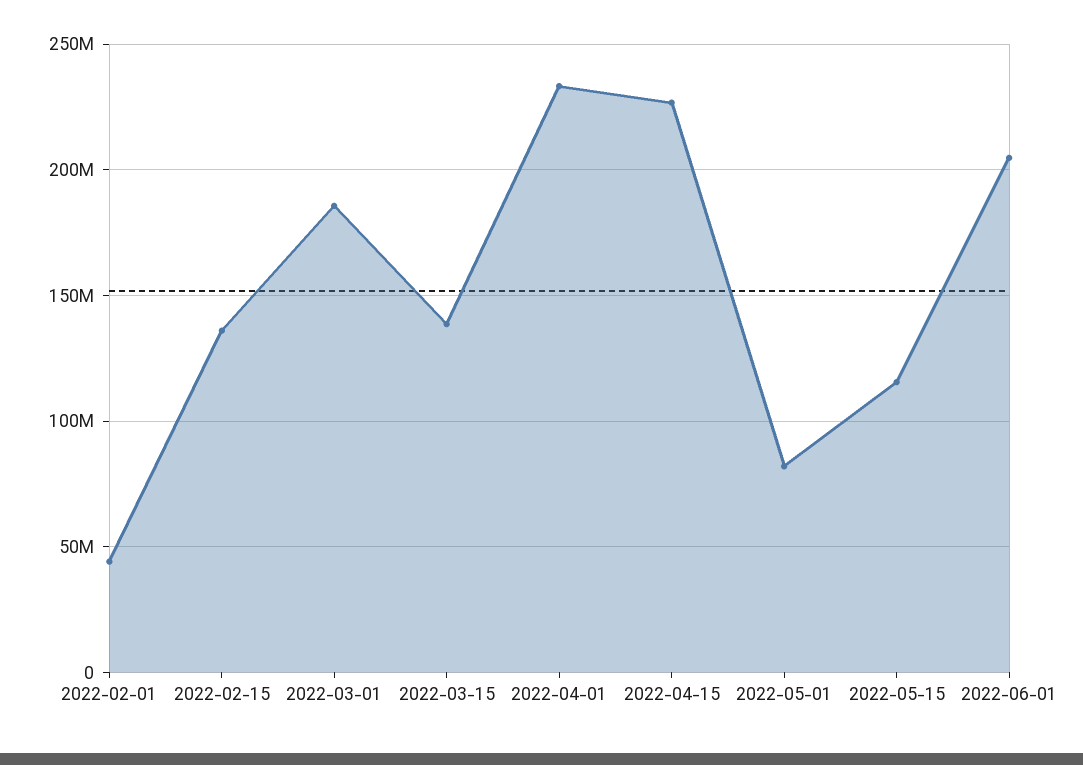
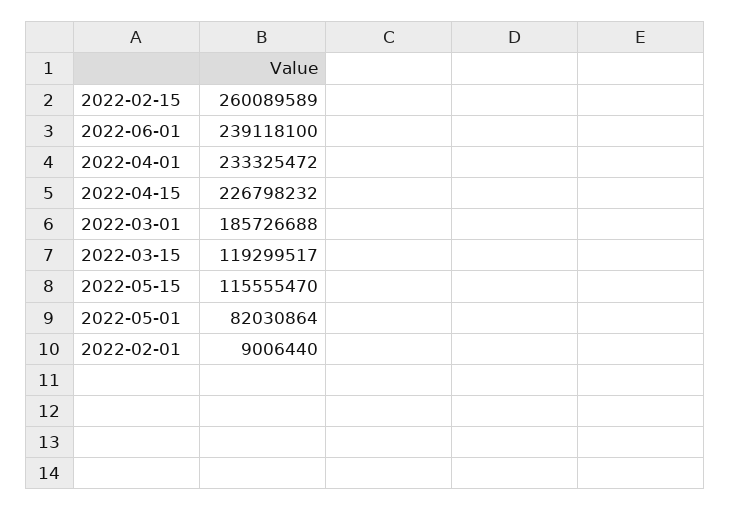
  {
-   "2022-02-01": 45000000,
+   "2022-02-01": 9006440,
-   "2022-02-15": 135000000,
+   "2022-02-15": 260089589,
    "2022-03-01": 185726688,
-   "2022-03-15": 140000000,
+   "2022-03-15": 119299517,
    "2022-04-01": 233325472,
    "2022-04-15": 226798232,
    "2022-05-01": 82030864,
    "2022-05-15": 115555470,
-   "2022-06-01": 205000000
+   "2022-06-01": 239118100
  }

